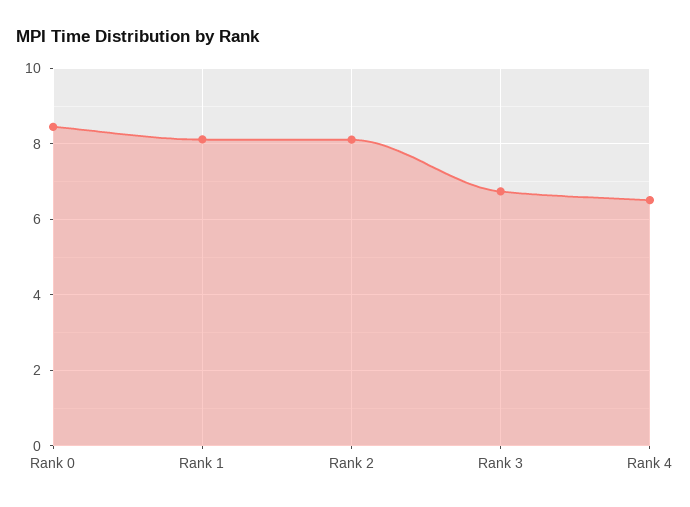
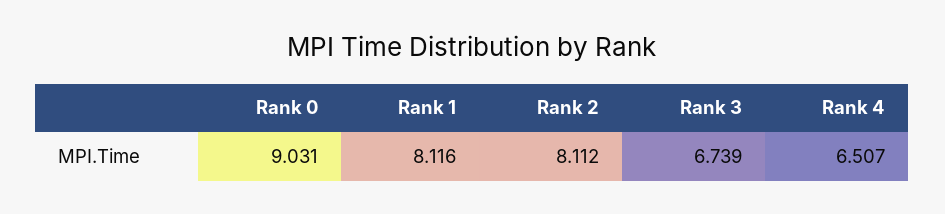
  {
-   "Rank 0": 8.4,
+   "Rank 0": 9.031,
    "Rank 1": 8.116,
    "Rank 2": 8.112,
    "Rank 3": 6.739,
    "Rank 4": 6.507
  }

